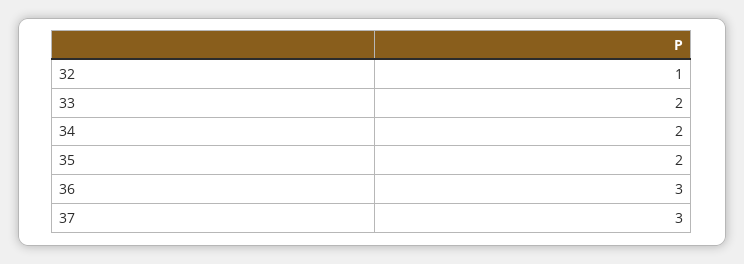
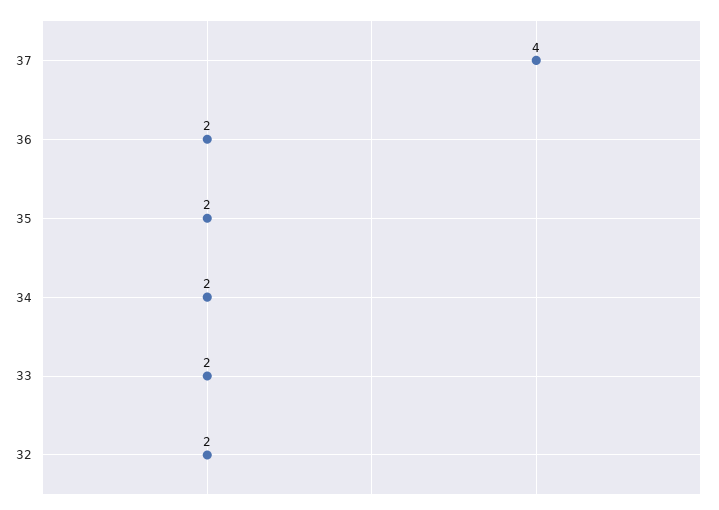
  {
-   "32": 1,
+   "32": 2,
    "33": 2,
    "34": 2,
    "35": 2,
-   "36": 3,
+   "36": 2,
-   "37": 3
+   "37": 4
  }

